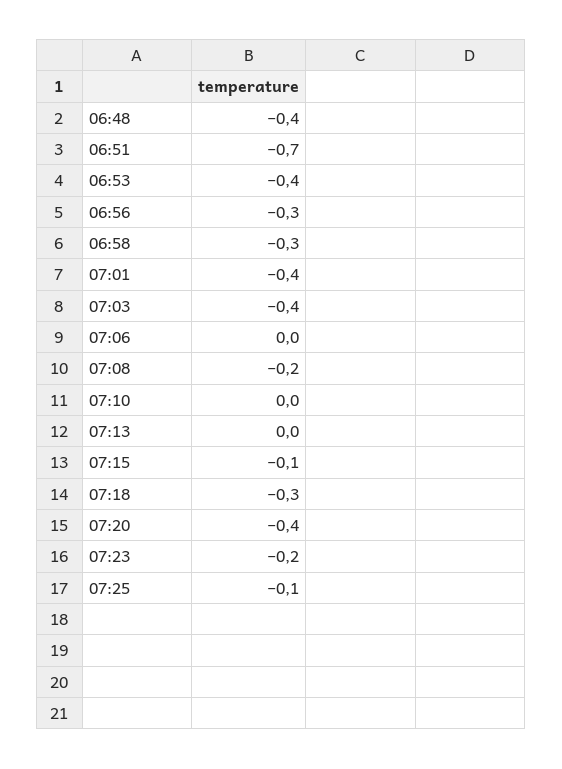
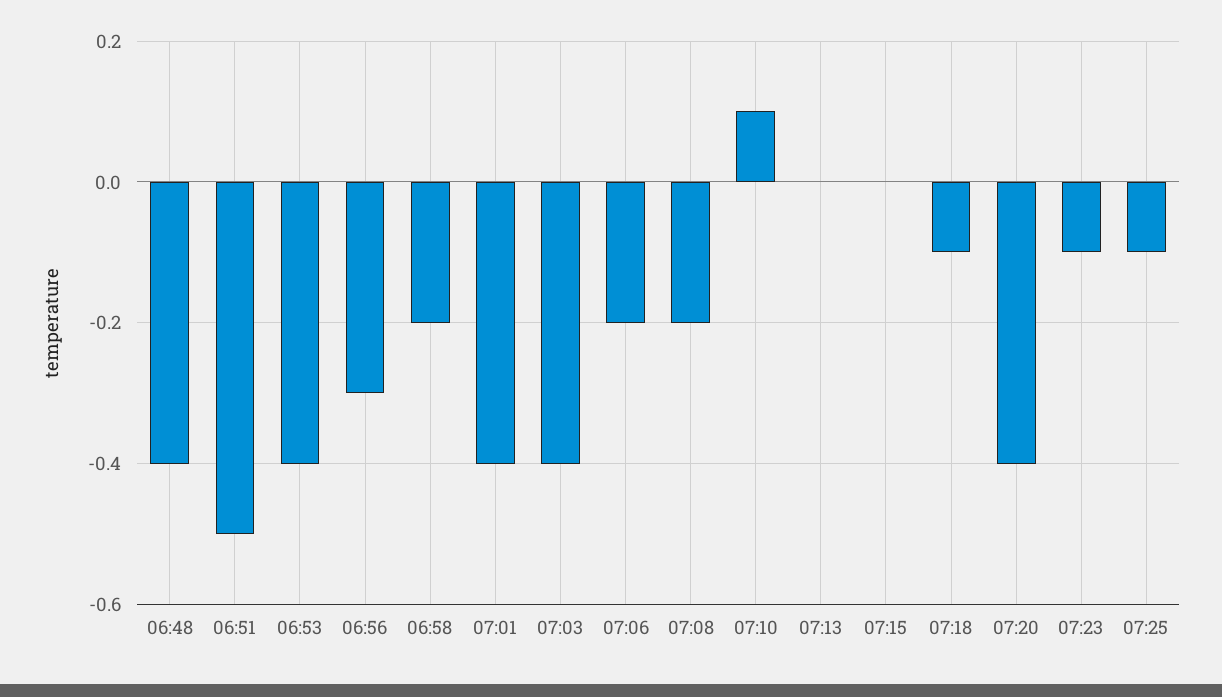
  {
    "06:48": -0.4,
-   "06:51": -0.7,
+   "06:51": -0.5,
    "06:53": -0.4,
    "06:56": -0.3,
-   "06:58": -0.3,
+   "06:58": -0.2,
    "07:01": -0.4,
    "07:03": -0.4,
-   "07:06": 0,
+   "07:06": -0.2,
    "07:08": -0.2,
-   "07:10": 0,
+   "07:10": 0.1,
    "07:13": 0,
-   "07:15": -0.1,
+   "07:15": 0,
-   "07:18": -0.3,
+   "07:18": -0.1,
    "07:20": -0.4,
-   "07:23": -0.2,
+   "07:23": -0.1,
    "07:25": -0.1
  }

